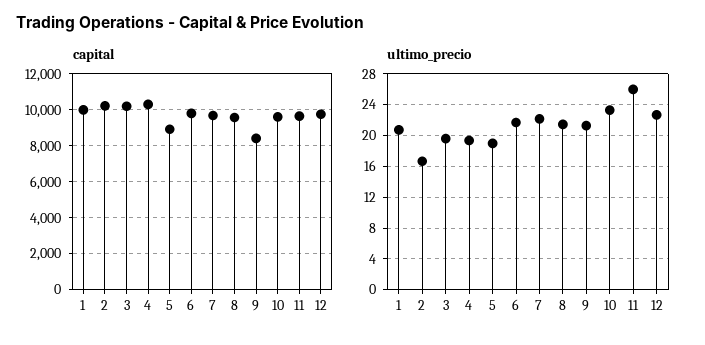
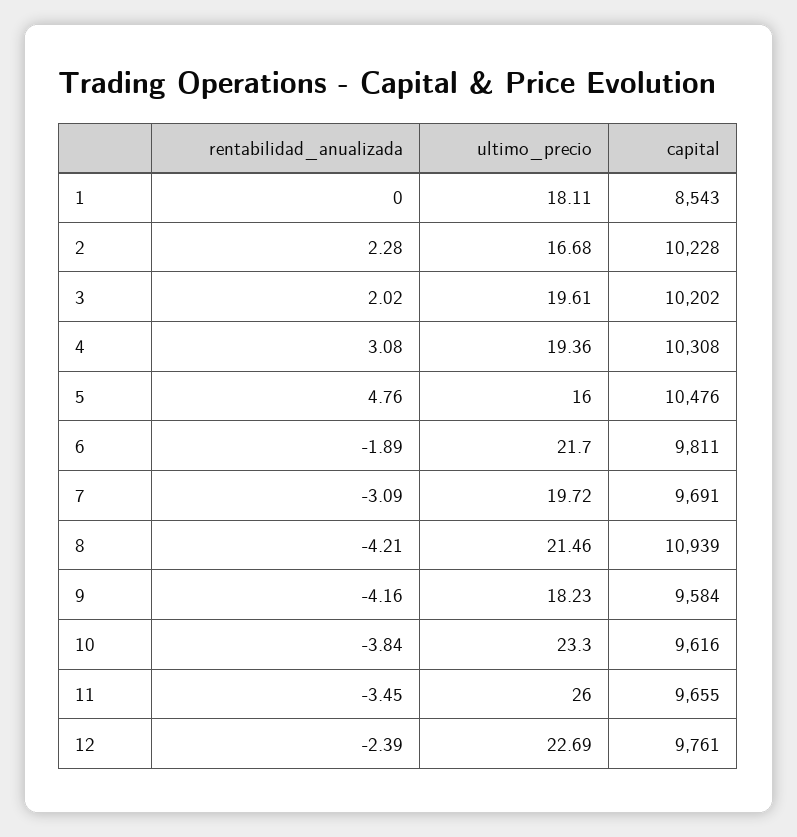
  {
    "capital": {
-     "1": 10000,
+     "1": 8543,
      "2": 10228,
      "3": 10202,
      "4": 10308,
-     "5": 9000,
+     "5": 10476,
      "6": 9811,
      "7": 9691,
-     "8": 9500,
+     "8": 10939,
-     "9": 8500,
+     "9": 9584,
      "10": 9616,
      "11": 9655,
      "12": 9761
    },
    "ultimo_precio": {
-     "1": 21,
+     "1": 18.11,
      "2": 16.68,
      "3": 19.61,
      "4": 19.36,
-     "5": 19,
+     "5": 16,
      "6": 21.7,
-     "7": 22,
+     "7": 19.72,
      "8": 21.46,
-     "9": 21,
+     "9": 18.23,
      "10": 23.3,
      "11": 26,
      "12": 22.69
-   }
+   },
+   "rentabilidad_anualizada": {
+     "1": 0,
+     "2": 2.28,
+     "3": 2.02,
+     "4": 3.08,
+     "5": 4.76,
+     "6": -1.89,
+     "7": -3.09,
+     "8": -4.21,
+     "9": -4.16,
+     "10": -3.84,
+     "11": -3.45,
+     "12": -2.39
+   }
  }

